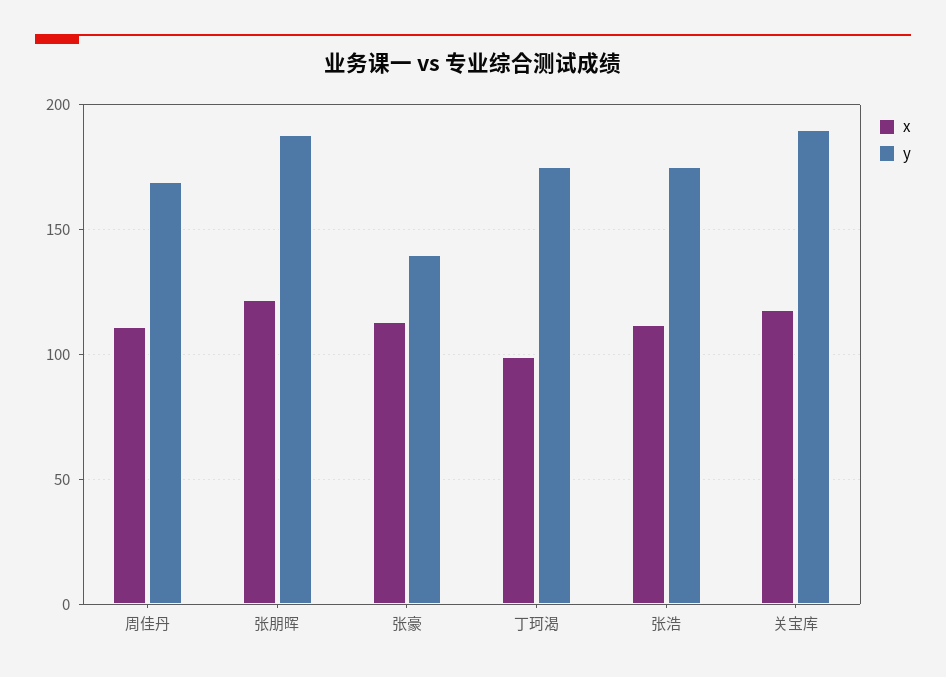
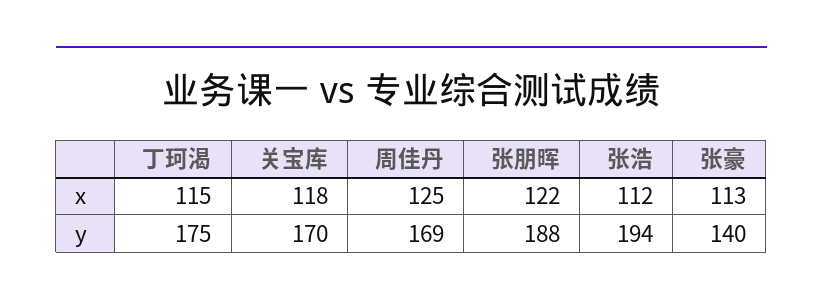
  {
    "x": {
-     "周佳丹": 110,
+     "周佳丹": 125,
      "张朋晖": 122,
      "张豪": 113,
-     "丁珂渴": 100,
+     "丁珂渴": 115,
      "张浩": 112,
      "关宝库": 118
    },
    "y": {
      "周佳丹": 169,
      "张朋晖": 188,
      "张豪": 140,
      "丁珂渴": 175,
-     "张浩": 175,
+     "张浩": 194,
-     "关宝库": 190
+     "关宝库": 170
    }
  }

